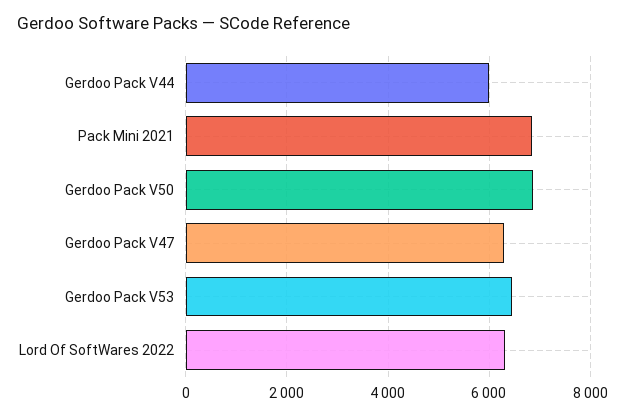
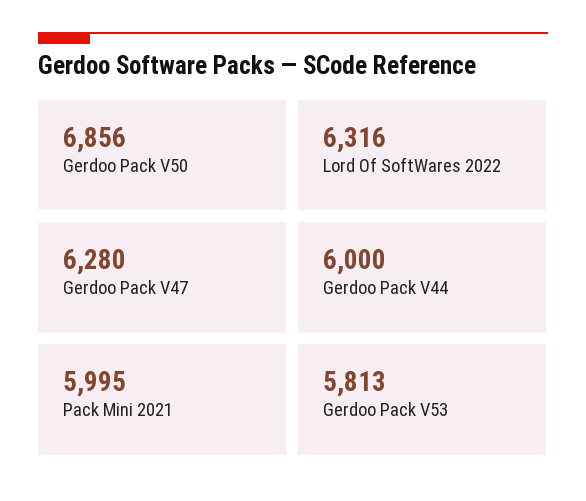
  {
    "Gerdoo Pack V44": 6000,
-   "Pack Mini 2021": 6800,
+   "Pack Mini 2021": 5995,
    "Gerdoo Pack V50": 6856,
    "Gerdoo Pack V47": 6280,
-   "Gerdoo Pack V53": 6400,
+   "Gerdoo Pack V53": 5813,
    "Lord Of SoftWares 2022": 6316
  }

